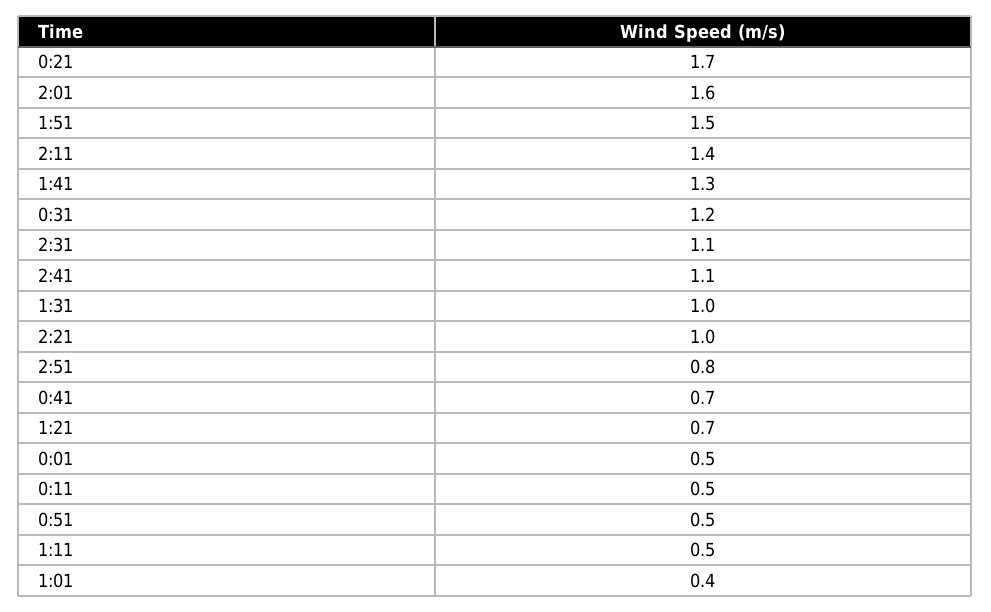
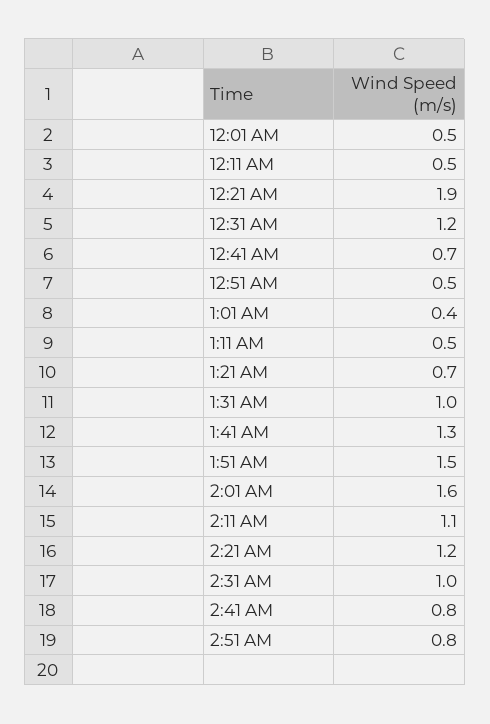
  {
-   "0:21": 1.7,
+   "0:21": 1.9,
    "2:01": 1.6,
    "1:51": 1.5,
-   "2:11": 1.4,
+   "2:11": 1.1,
    "1:41": 1.3,
    "0:31": 1.2,
-   "2:31": 1.1,
+   "2:31": 1,
-   "2:41": 1.1,
+   "2:41": 0.8,
    "1:31": 1,
-   "2:21": 1,
+   "2:21": 1.2,
    "2:51": 0.8,
    "0:41": 0.7,
    "1:21": 0.7,
    "0:01": 0.5,
    "0:11": 0.5,
    "0:51": 0.5,
    "1:11": 0.5,
    "1:01": 0.4
  }

